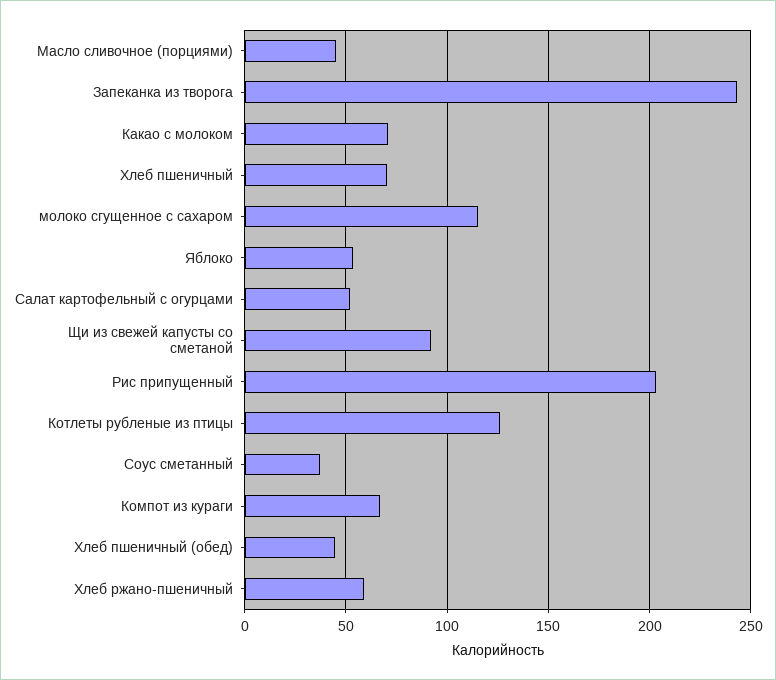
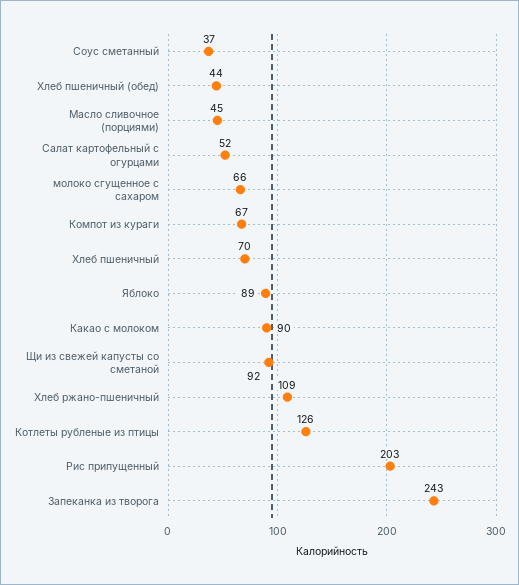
  {
    "Масло сливочное (порциями)": 45,
    "Запеканка из творога": 243,
-   "Какао с молоком": 70,
+   "Какао с молоком": 90,
    "Хлеб пшеничный": 70,
-   "молоко сгущенное с сахаром": 115,
+   "молоко сгущенное с сахаром": 66,
-   "Яблоко": 55,
+   "Яблоко": 89,
    "Салат картофельный с огурцами": 52,
    "Щи из свежей капусты со сметаной": 92,
    "Рис припущенный": 203,
    "Котлеты рубленые из птицы": 126,
    "Соус сметанный": 37,
    "Компот из кураги": 67,
    "Хлеб пшеничный (обед)": 44,
-   "Хлеб ржано-пшеничный": 60
+   "Хлеб ржано-пшеничный": 109
  }

